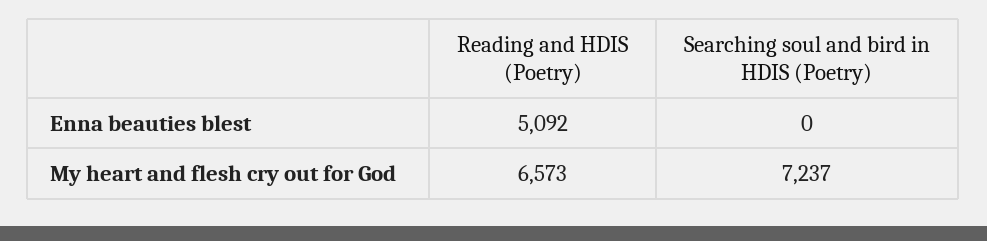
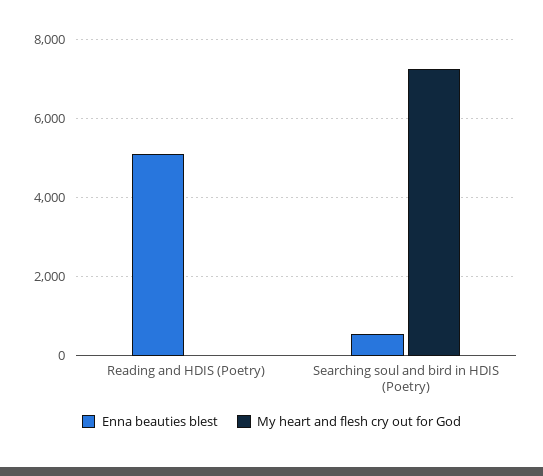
  {
    "Enna beauties blest": {
      "Reading and HDIS (Poetry)": 5092,
-     "Searching soul and bird in HDIS (Poetry)": 0
+     "Searching soul and bird in HDIS (Poetry)": 600
    },
    "My heart and flesh cry out for God": {
-     "Reading and HDIS (Poetry)": 6573,
+     "Reading and HDIS (Poetry)": 0,
      "Searching soul and bird in HDIS (Poetry)": 7237
    }
  }

